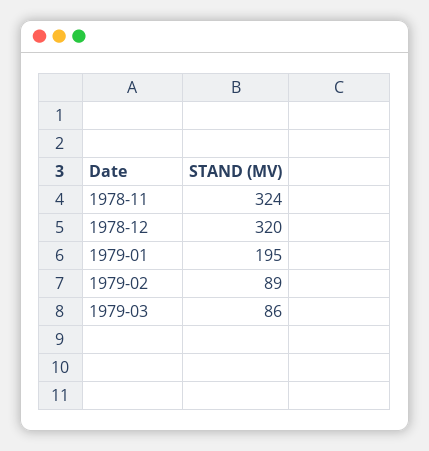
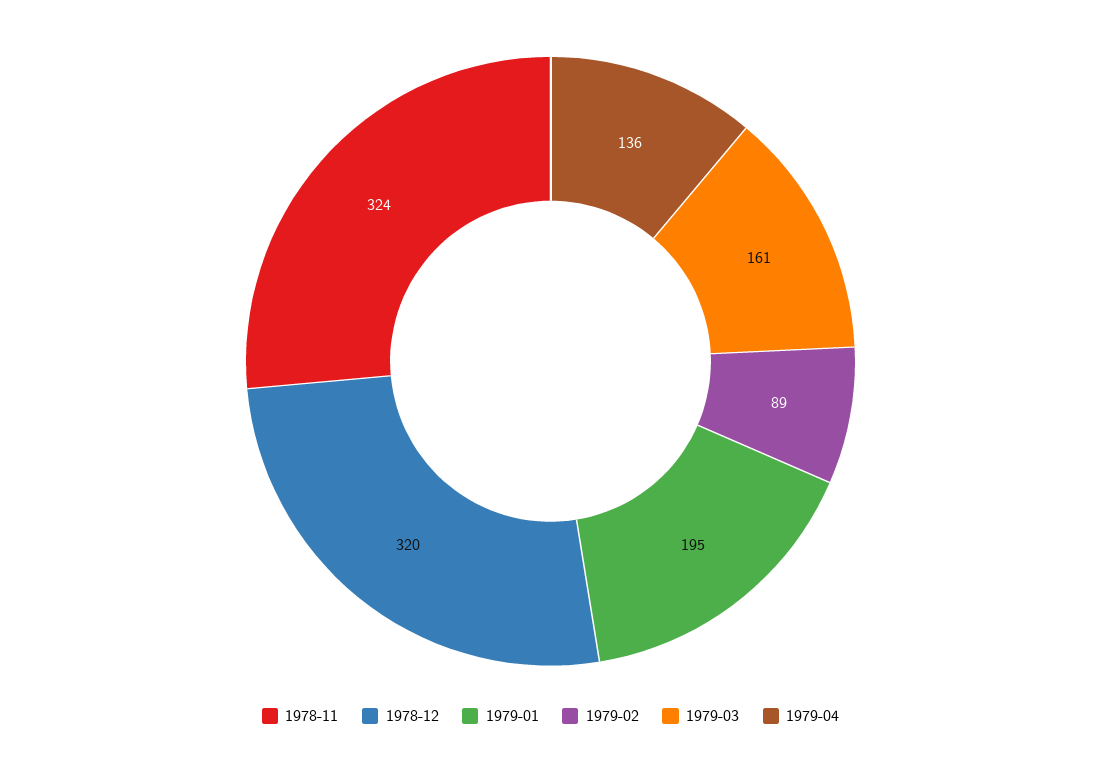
  {
    "1978-11": 324,
    "1978-12": 320,
    "1979-01": 195,
    "1979-02": 89,
-   "1979-03": 86
+   "1979-03": 161,
+   "1979-04": 136
  }

